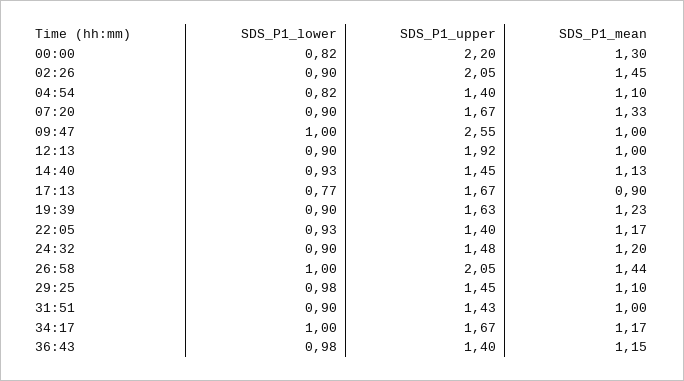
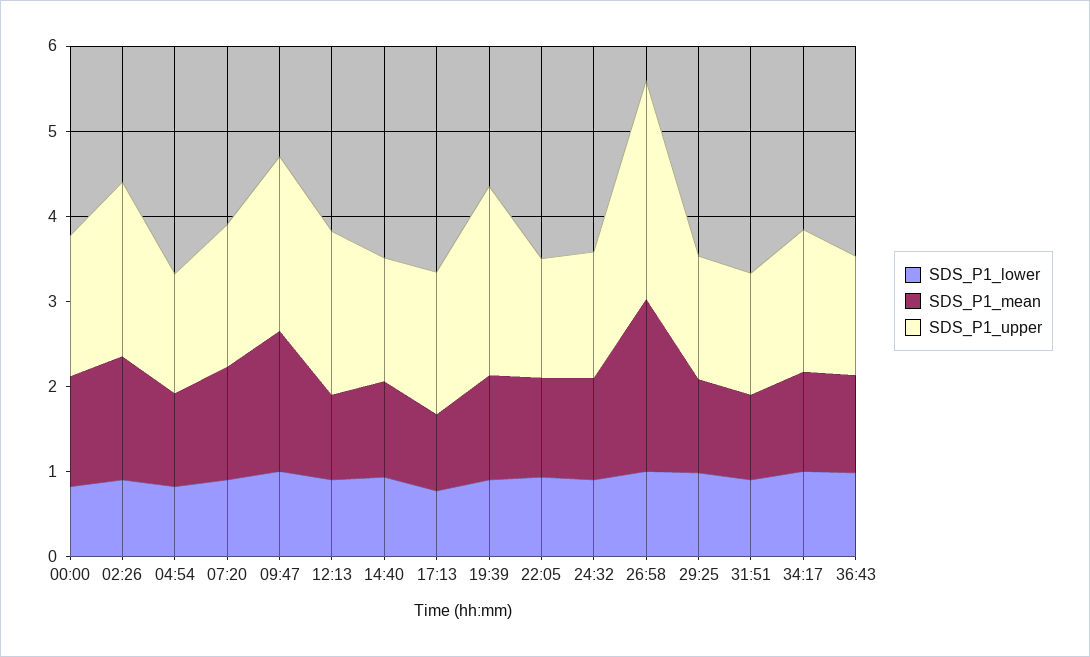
  {
    "SDS_P1_lower": {
      "00:00": 0.82,
      "02:26": 0.9,
      "04:54": 0.82,
      "07:20": 0.9,
      "09:47": 1,
      "12:13": 0.9,
      "14:40": 0.93,
      "17:13": 0.77,
      "19:39": 0.9,
      "22:05": 0.93,
      "24:32": 0.9,
      "26:58": 1,
      "29:25": 0.98,
      "31:51": 0.9,
      "34:17": 1,
      "36:43": 0.98
    },
    "SDS_P1_upper": {
-     "00:00": 2.2,
+     "00:00": 1.6,
      "02:26": 2.05,
      "04:54": 1.4,
      "07:20": 1.67,
-     "09:47": 2.55,
+     "09:47": 2,
      "12:13": 1.92,
      "14:40": 1.45,
      "17:13": 1.67,
-     "19:39": 1.63,
+     "19:39": 2.2,
      "22:05": 1.4,
      "24:32": 1.48,
-     "26:58": 2.05,
+     "26:58": 2.6,
      "29:25": 1.45,
      "31:51": 1.43,
      "34:17": 1.67,
      "36:43": 1.4
    },
    "SDS_P1_mean": {
      "00:00": 1.3,
      "02:26": 1.45,
      "04:54": 1.1,
      "07:20": 1.33,
-     "09:47": 1,
+     "09:47": 1.6,
      "12:13": 1,
      "14:40": 1.13,
      "17:13": 0.9,
      "19:39": 1.23,
      "22:05": 1.17,
      "24:32": 1.2,
-     "26:58": 1.44,
+     "26:58": 2,
      "29:25": 1.1,
      "31:51": 1,
      "34:17": 1.17,
      "36:43": 1.15
    }
  }

